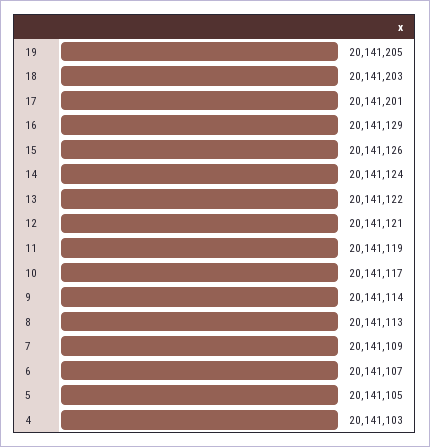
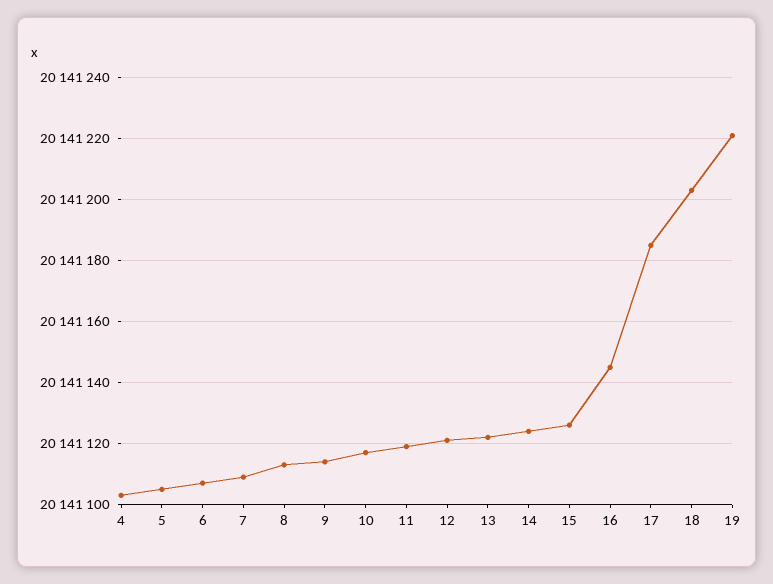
  {
-   "19": 20141205,
+   "19": 20141220,
    "18": 20141203,
-   "17": 20141201,
+   "17": 20141185,
-   "16": 20141129,
+   "16": 20141145,
    "15": 20141126,
    "14": 20141124,
    "13": 20141122,
    "12": 20141121,
    "11": 20141119,
    "10": 20141117,
    "9": 20141114,
    "8": 20141113,
    "7": 20141109,
    "6": 20141107,
    "5": 20141105,
    "4": 20141103
  }

